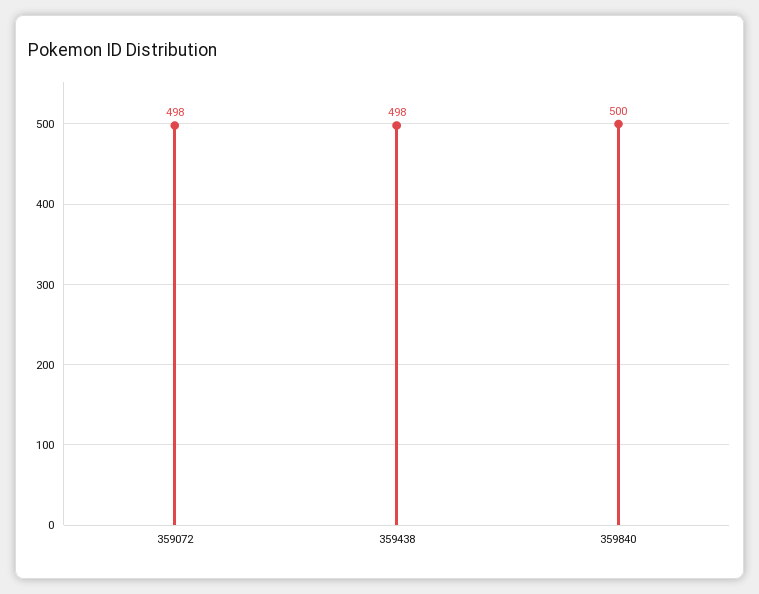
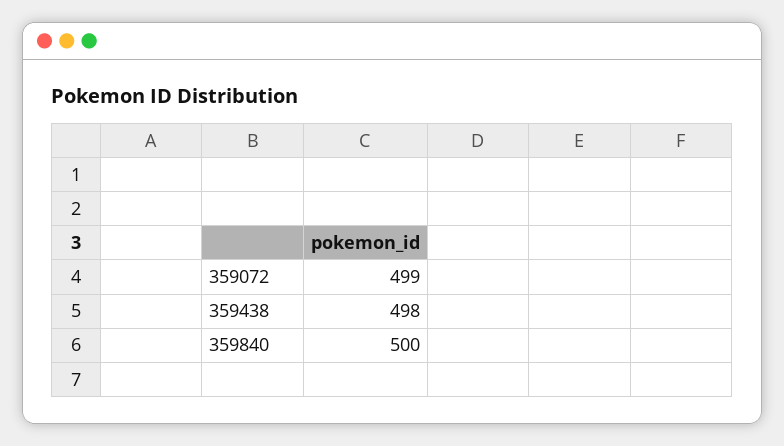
  {
-   "359072": 498,
+   "359072": 499,
    "359438": 498,
    "359840": 500
  }

